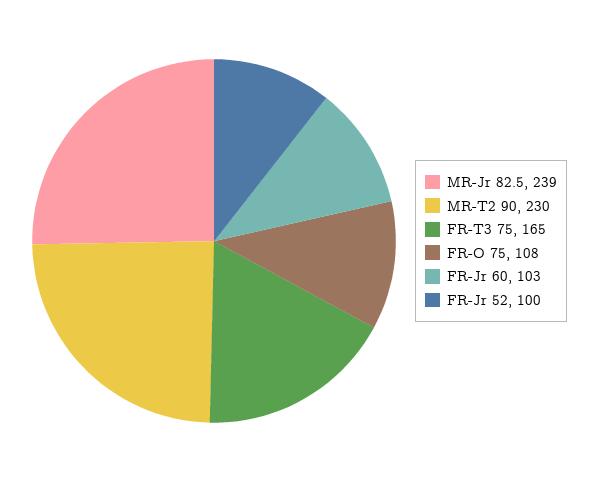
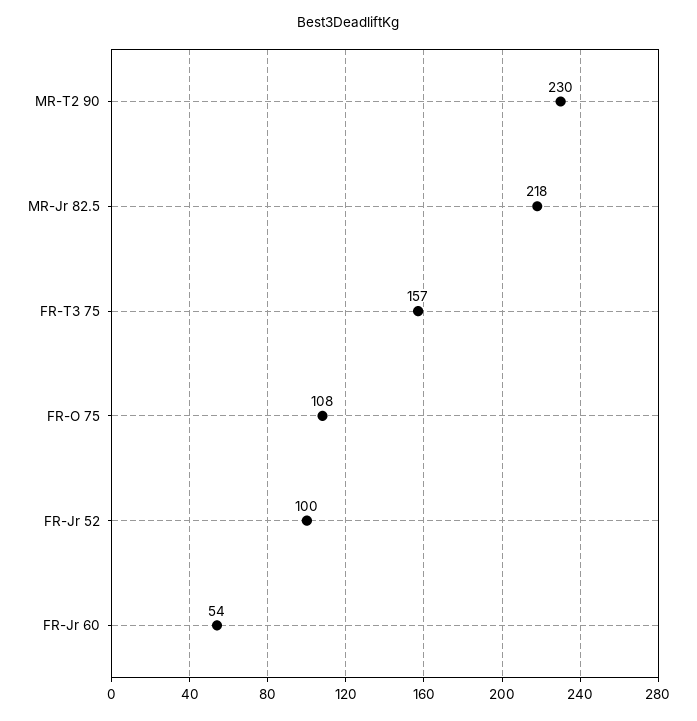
  {
-   "MR-Jr 82.5": 239,
+   "MR-Jr 82.5": 218,
    "MR-T2 90": 230,
-   "FR-T3 75": 165,
+   "FR-T3 75": 157,
    "FR-O 75": 108,
-   "FR-Jr 60": 103,
+   "FR-Jr 60": 54,
    "FR-Jr 52": 100
  }

